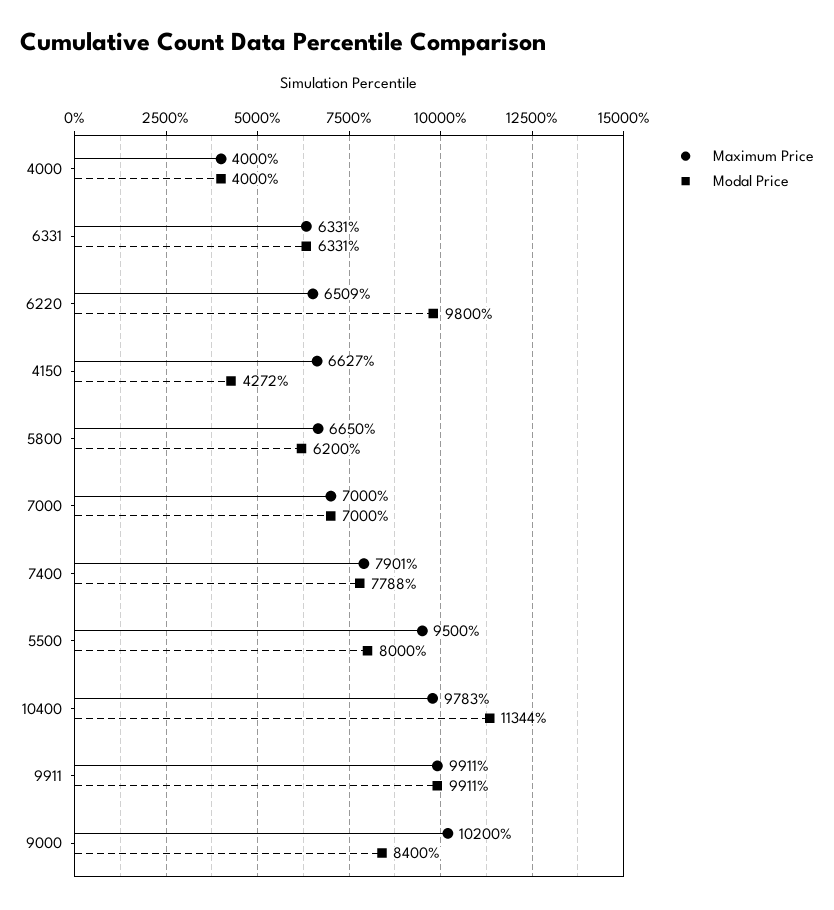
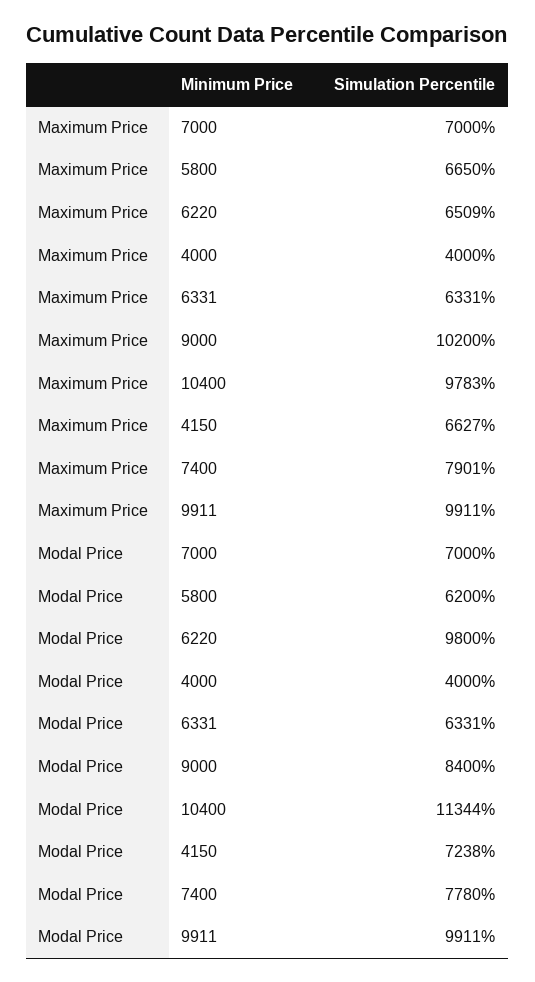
  {
    "Maximum Price": {
      "4000": 4000,
      "6331": 6331,
      "6220": 6509,
      "4150": 6627,
      "5800": 6650,
      "7000": 7000,
      "7400": 7901,
-     "5500": 9500,
      "10400": 9783,
      "9911": 9911,
      "9000": 10200
    },
    "Modal Price": {
      "4000": 4000,
      "6331": 6331,
      "6220": 9800,
-     "4150": 4272,
+     "4150": 7238,
      "5800": 6200,
      "7000": 7000,
-     "7400": 7788,
+     "7400": 7780,
-     "5500": 8000,
      "10400": 11344,
      "9911": 9911,
      "9000": 8400
    }
  }

